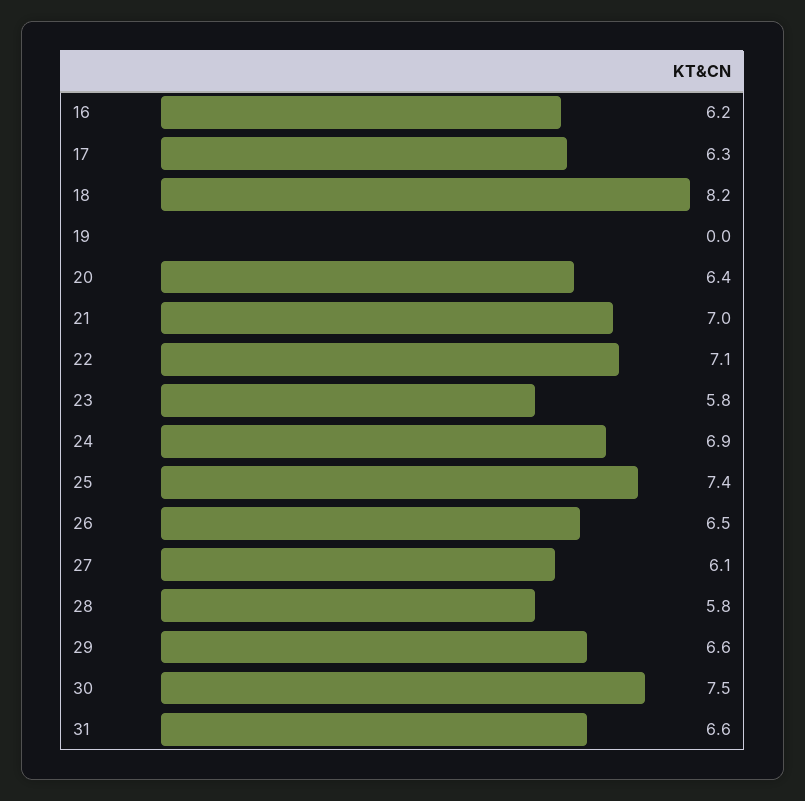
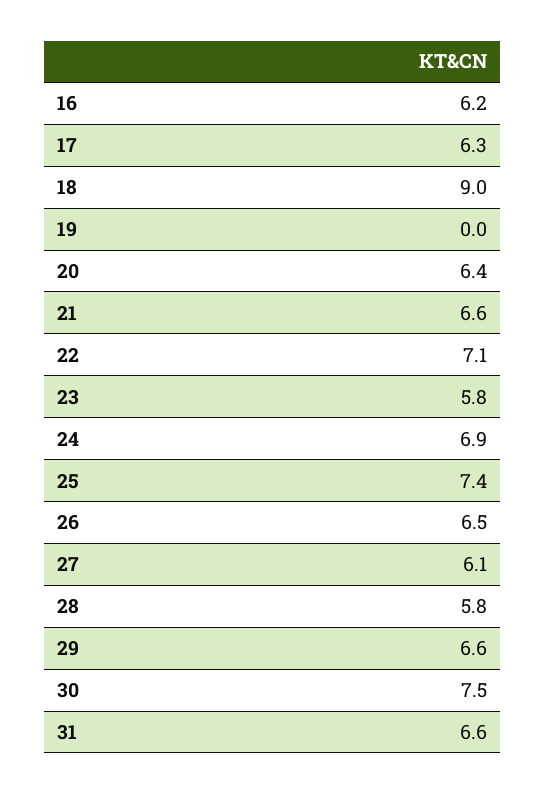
  {
    "16": 6.2,
    "17": 6.3,
-   "18": 8.2,
+   "18": 9,
    "19": 0,
    "20": 6.4,
-   "21": 7,
+   "21": 6.6,
    "22": 7.1,
    "23": 5.8,
    "24": 6.9,
    "25": 7.4,
    "26": 6.5,
    "27": 6.1,
    "28": 5.8,
    "29": 6.6,
    "30": 7.5,
    "31": 6.6
  }

